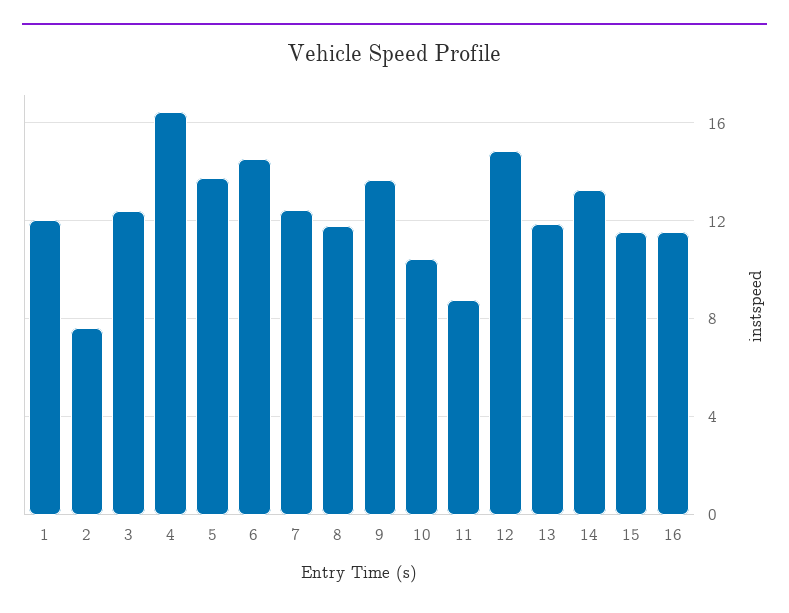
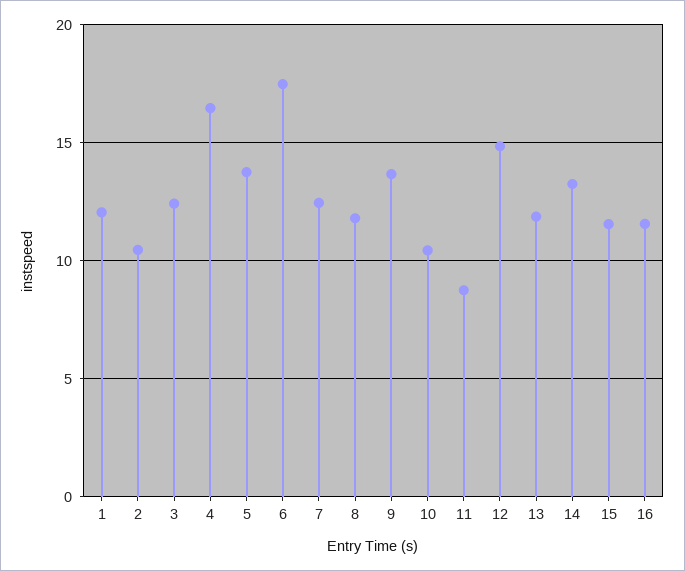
  {
    "1": 12,
-   "2": 7.5,
+   "2": 10.5,
    "3": 12.5,
    "4": 16.5,
    "5": 14,
-   "6": 14.5,
+   "6": 17.5,
    "7": 12.5,
    "8": 12,
    "9": 13.5,
    "10": 10.5,
    "11": 9,
    "12": 15,
    "13": 12,
    "14": 13.5,
    "15": 11.5,
    "16": 11.5
  }

